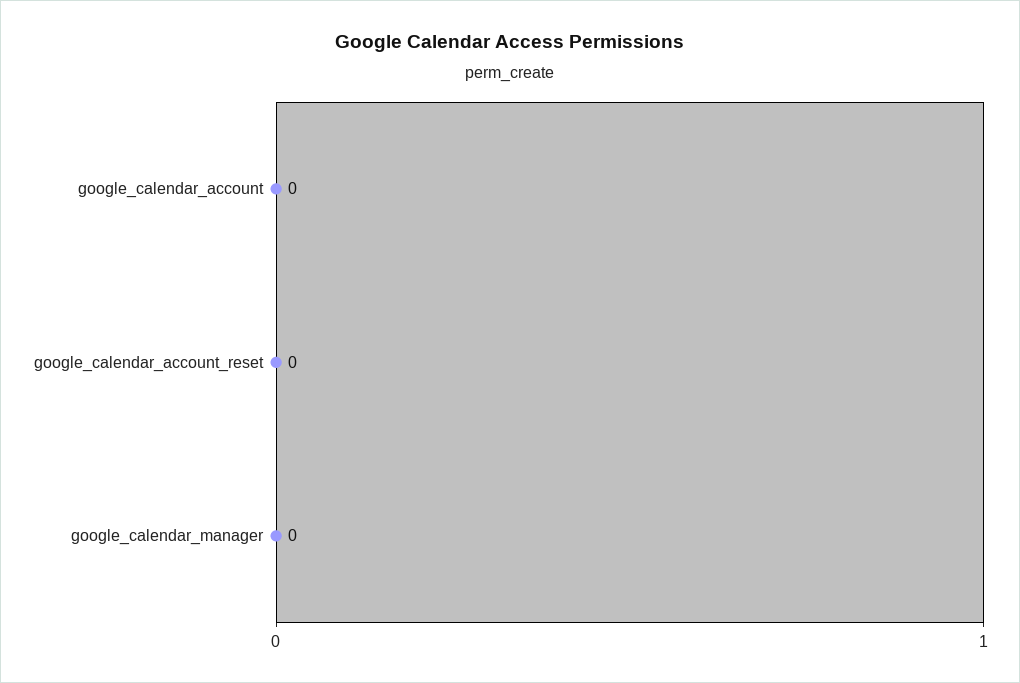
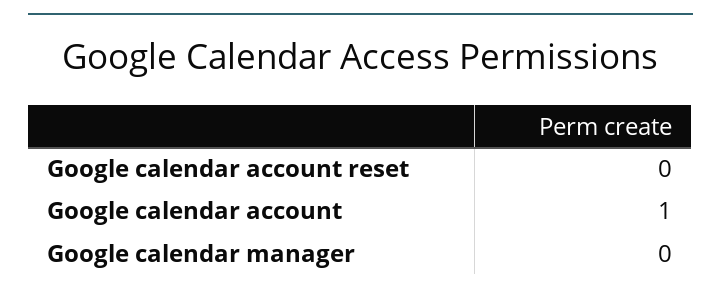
  {
-   "google_calendar_account": 0,
+   "google_calendar_account": 1,
    "google_calendar_account_reset": 0,
    "google_calendar_manager": 0
  }

